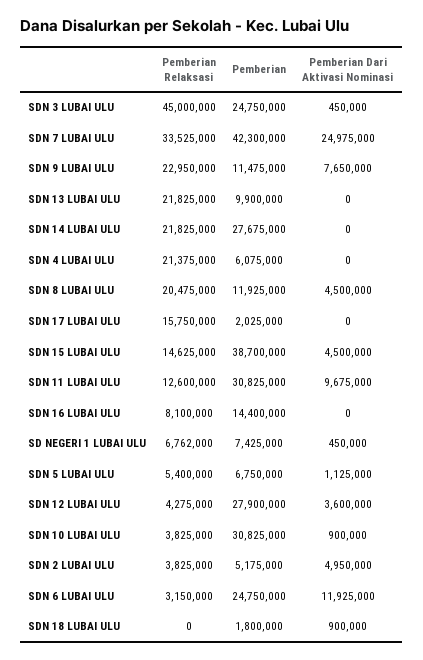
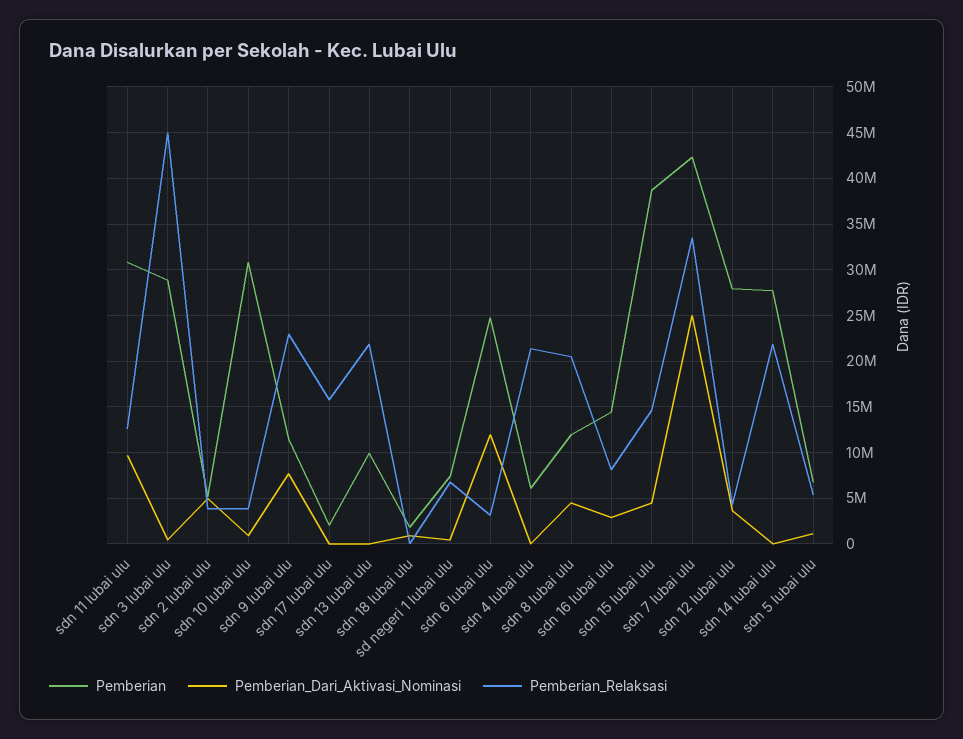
  {
    "Pemberian Relaksasi": {
      "SDN 3 LUBAI ULU": 45000000,
      "SDN 7 LUBAI ULU": 33525000,
      "SDN 9 LUBAI ULU": 22950000,
      "SDN 13 LUBAI ULU": 21825000,
      "SDN 14 LUBAI ULU": 21825000,
      "SDN 4 LUBAI ULU": 21375000,
      "SDN 8 LUBAI ULU": 20475000,
      "SDN 17 LUBAI ULU": 15750000,
      "SDN 15 LUBAI ULU": 14625000,
      "SDN 11 LUBAI ULU": 12600000,
      "SDN 16 LUBAI ULU": 8100000,
      "SD NEGERI 1 LUBAI ULU": 6762000,
      "SDN 5 LUBAI ULU": 5400000,
      "SDN 12 LUBAI ULU": 4275000,
      "SDN 10 LUBAI ULU": 3825000,
      "SDN 2 LUBAI ULU": 3825000,
      "SDN 6 LUBAI ULU": 3150000,
      "SDN 18 LUBAI ULU": 0
    },
    "Pemberian": {
-     "SDN 3 LUBAI ULU": 24750000,
+     "SDN 3 LUBAI ULU": 29000000,
      "SDN 7 LUBAI ULU": 42300000,
      "SDN 9 LUBAI ULU": 11475000,
      "SDN 13 LUBAI ULU": 9900000,
      "SDN 14 LUBAI ULU": 27675000,
      "SDN 4 LUBAI ULU": 6075000,
      "SDN 8 LUBAI ULU": 11925000,
      "SDN 17 LUBAI ULU": 2025000,
      "SDN 15 LUBAI ULU": 38700000,
      "SDN 11 LUBAI ULU": 30825000,
      "SDN 16 LUBAI ULU": 14400000,
      "SD NEGERI 1 LUBAI ULU": 7425000,
      "SDN 5 LUBAI ULU": 6750000,
      "SDN 12 LUBAI ULU": 27900000,
      "SDN 10 LUBAI ULU": 30825000,
      "SDN 2 LUBAI ULU": 5175000,
      "SDN 6 LUBAI ULU": 24750000,
      "SDN 18 LUBAI ULU": 1800000
    },
    "Pemberian Dari Aktivasi Nominasi": {
      "SDN 3 LUBAI ULU": 450000,
      "SDN 7 LUBAI ULU": 24975000,
      "SDN 9 LUBAI ULU": 7650000,
      "SDN 13 LUBAI ULU": 0,
      "SDN 14 LUBAI ULU": 0,
      "SDN 4 LUBAI ULU": 0,
      "SDN 8 LUBAI ULU": 4500000,
      "SDN 17 LUBAI ULU": 0,
      "SDN 15 LUBAI ULU": 4500000,
      "SDN 11 LUBAI ULU": 9675000,
-     "SDN 16 LUBAI ULU": 0,
+     "SDN 16 LUBAI ULU": 3000000,
      "SD NEGERI 1 LUBAI ULU": 450000,
      "SDN 5 LUBAI ULU": 1125000,
      "SDN 12 LUBAI ULU": 3600000,
      "SDN 10 LUBAI ULU": 900000,
      "SDN 2 LUBAI ULU": 4950000,
      "SDN 6 LUBAI ULU": 11925000,
      "SDN 18 LUBAI ULU": 900000
    }
  }

